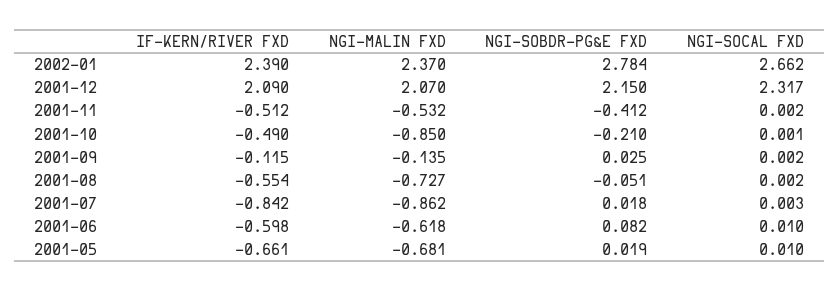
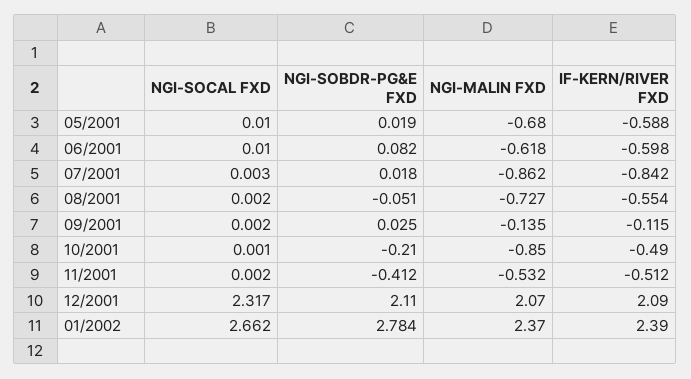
  {
    "IF-KERN/RIVER FXD": {
      "2002-01": 2.39,
      "2001-12": 2.09,
      "2001-11": -0.512,
      "2001-10": -0.49,
      "2001-09": -0.115,
      "2001-08": -0.554,
      "2001-07": -0.842,
      "2001-06": -0.598,
-     "2001-05": -0.661
+     "2001-05": -0.588
    },
    "NGI-MALIN FXD": {
      "2002-01": 2.37,
      "2001-12": 2.07,
      "2001-11": -0.532,
      "2001-10": -0.85,
      "2001-09": -0.135,
      "2001-08": -0.727,
      "2001-07": -0.862,
      "2001-06": -0.618,
-     "2001-05": -0.681
+     "2001-05": -0.68
    },
    "NGI-SOBDR-PG&E FXD": {
      "2002-01": 2.784,
-     "2001-12": 2.15,
+     "2001-12": 2.11,
      "2001-11": -0.412,
      "2001-10": -0.21,
      "2001-09": 0.025,
      "2001-08": -0.051,
      "2001-07": 0.018,
      "2001-06": 0.082,
      "2001-05": 0.019
    },
    "NGI-SOCAL FXD": {
      "2002-01": 2.662,
      "2001-12": 2.317,
      "2001-11": 0.002,
      "2001-10": 0.001,
      "2001-09": 0.002,
      "2001-08": 0.002,
      "2001-07": 0.003,
      "2001-06": 0.01,
      "2001-05": 0.01
    }
  }

